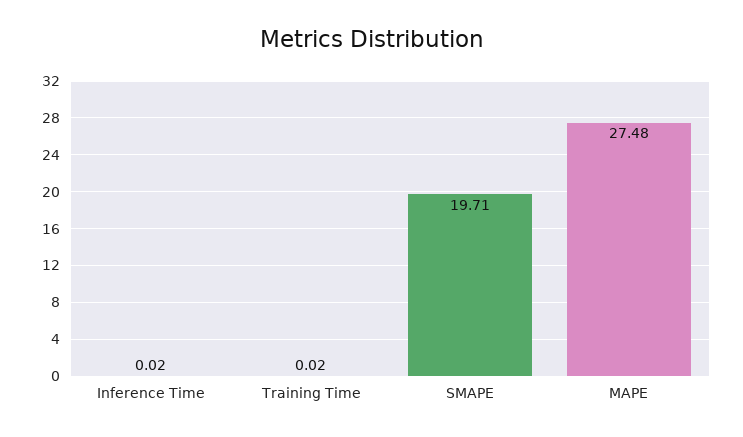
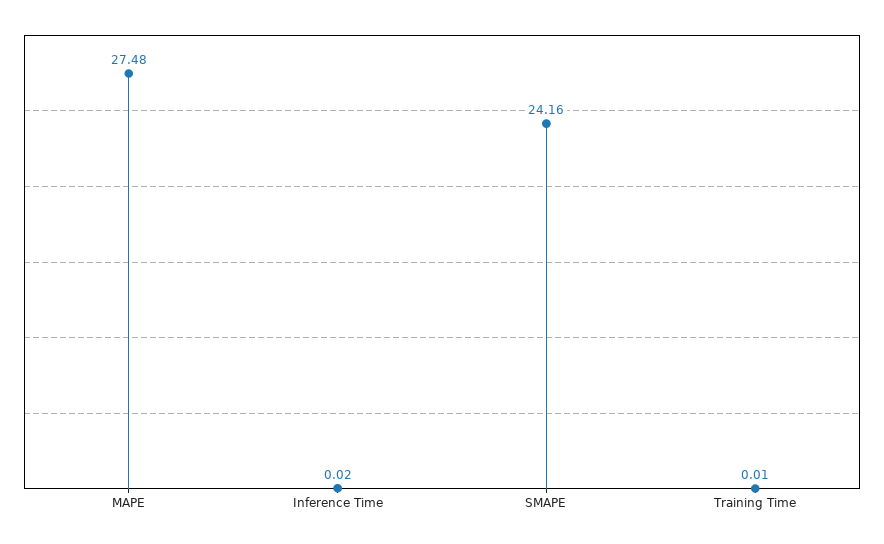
  {
    "Inference Time": 0.02,
-   "Training Time": 0.02,
+   "Training Time": 0.01,
-   "SMAPE": 19.71,
+   "SMAPE": 24.16,
    "MAPE": 27.48
  }

